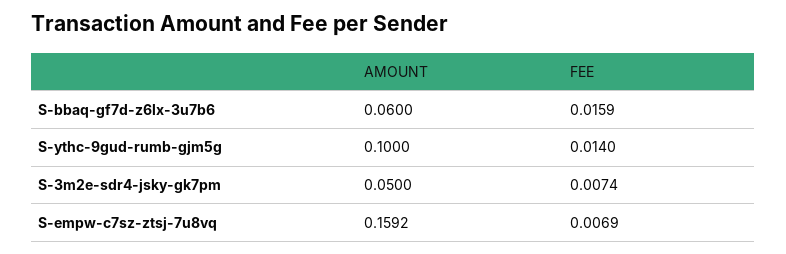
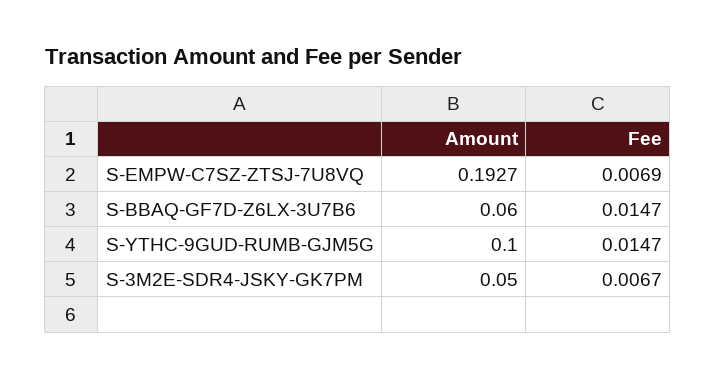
  {
    "AMOUNT": {
      "S-bbaq-gf7d-z6lx-3u7b6": 0.06,
      "S-ythc-9gud-rumb-gjm5g": 0.1,
      "S-3m2e-sdr4-jsky-gk7pm": 0.05,
-     "S-empw-c7sz-ztsj-7u8vq": 0.1592
+     "S-empw-c7sz-ztsj-7u8vq": 0.1927
    },
    "FEE": {
-     "S-bbaq-gf7d-z6lx-3u7b6": 0.0159,
+     "S-bbaq-gf7d-z6lx-3u7b6": 0.0147,
-     "S-ythc-9gud-rumb-gjm5g": 0.014,
+     "S-ythc-9gud-rumb-gjm5g": 0.0147,
-     "S-3m2e-sdr4-jsky-gk7pm": 0.0074,
+     "S-3m2e-sdr4-jsky-gk7pm": 0.0067,
      "S-empw-c7sz-ztsj-7u8vq": 0.0069
    }
  }

